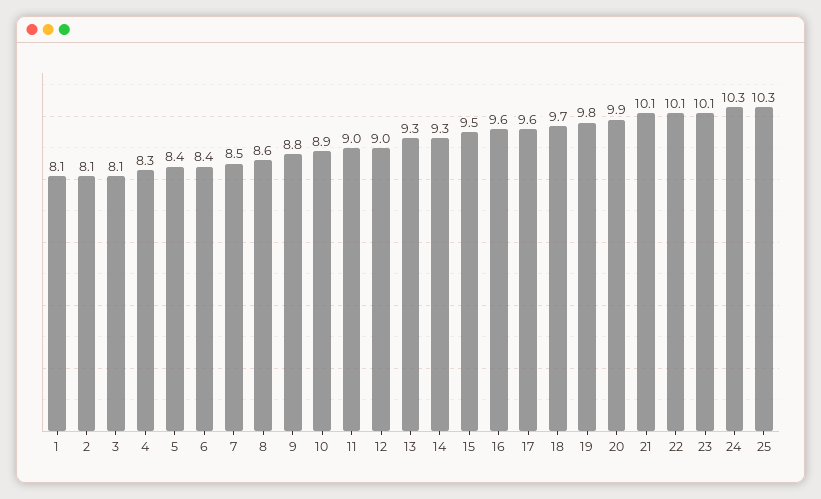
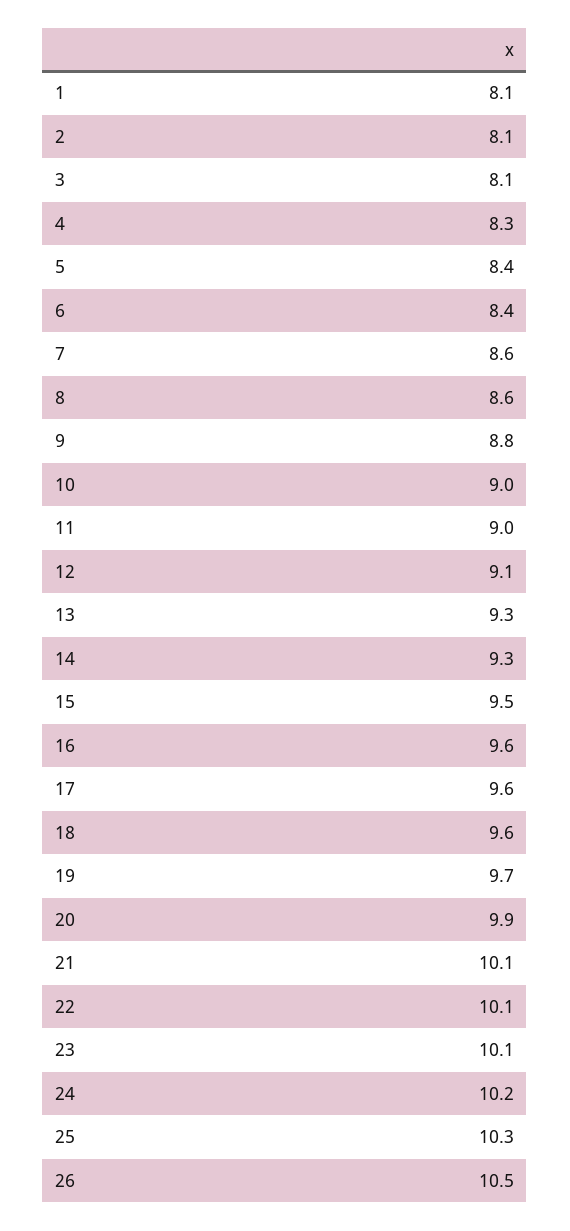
  {
    "1": 8.1,
    "2": 8.1,
    "3": 8.1,
    "4": 8.3,
    "5": 8.4,
    "6": 8.4,
-   "7": 8.5,
+   "7": 8.6,
    "8": 8.6,
    "9": 8.8,
-   "10": 8.9,
+   "10": 9,
    "11": 9,
-   "12": 9,
+   "12": 9.1,
    "13": 9.3,
    "14": 9.3,
    "15": 9.5,
    "16": 9.6,
    "17": 9.6,
-   "18": 9.7,
+   "18": 9.6,
-   "19": 9.8,
+   "19": 9.7,
    "20": 9.9,
    "21": 10.1,
    "22": 10.1,
    "23": 10.1,
-   "24": 10.3,
+   "24": 10.2,
-   "25": 10.3
+   "25": 10.3,
+   "26": 10.5
  }

